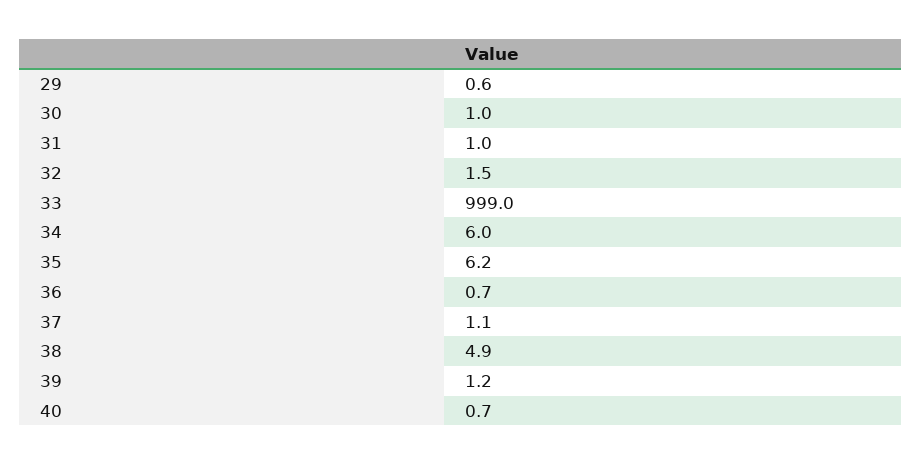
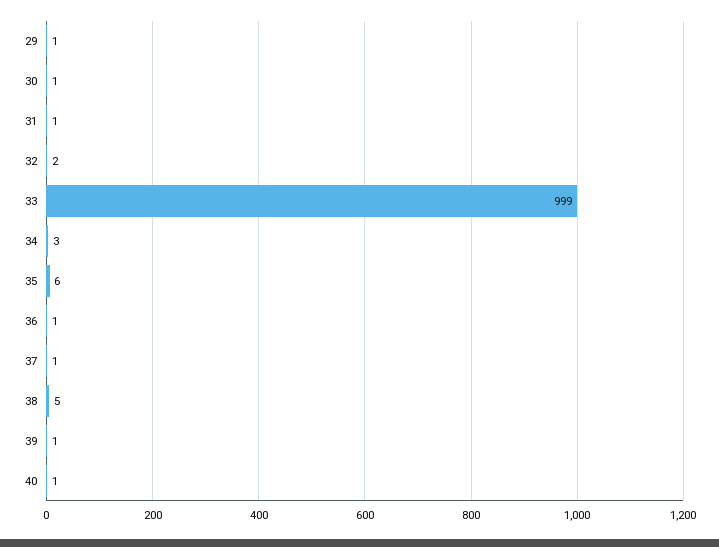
  {
    "29": 0.6,
    "30": 1,
    "31": 1,
    "32": 1.5,
    "33": 999,
-   "34": 6,
+   "34": 3,
    "35": 6.2,
    "36": 0.7,
    "37": 1.1,
    "38": 4.9,
    "39": 1.2,
    "40": 0.7
  }

